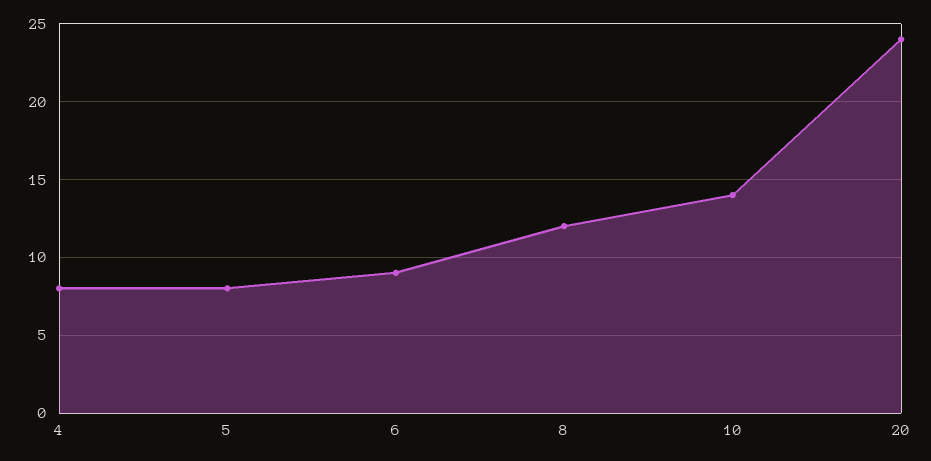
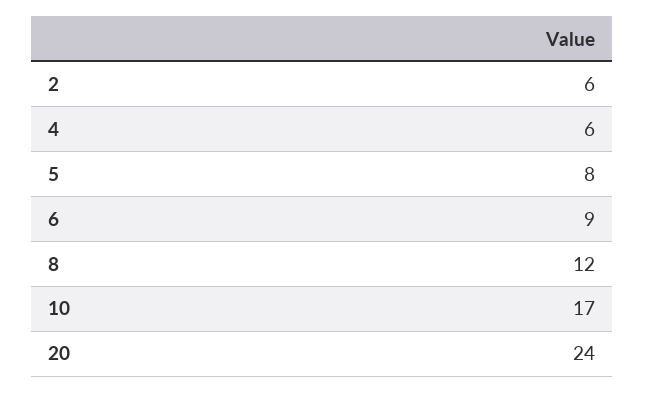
  {
-   "4": 8,
+   "4": 6,
    "5": 8,
    "6": 9,
    "8": 12,
-   "10": 14,
+   "10": 17,
-   "20": 24
+   "20": 24,
+   "2": 6
  }

